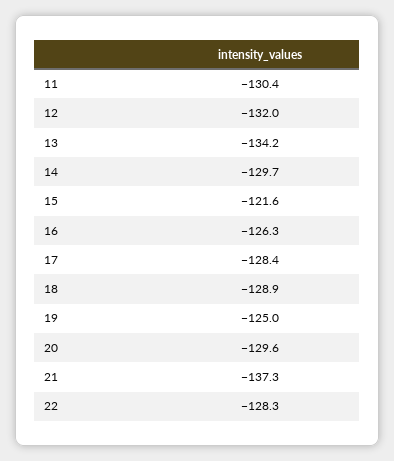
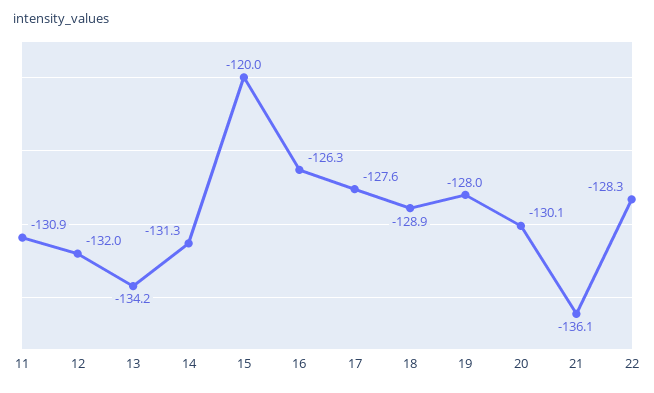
  {
-   "11": -130.4,
+   "11": -130.9,
    "12": -132,
    "13": -134.2,
-   "14": -129.7,
+   "14": -131.3,
-   "15": -121.6,
+   "15": -120,
    "16": -126.3,
-   "17": -128.4,
+   "17": -127.6,
    "18": -128.9,
-   "19": -125,
+   "19": -128,
-   "20": -129.6,
+   "20": -130.1,
-   "21": -137.3,
+   "21": -136.1,
    "22": -128.3
  }

